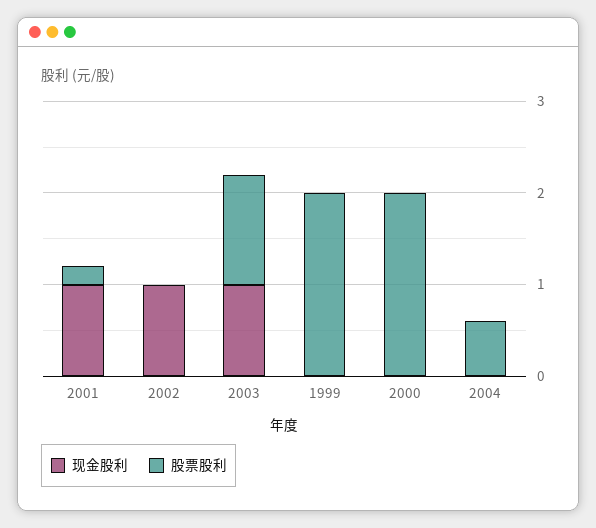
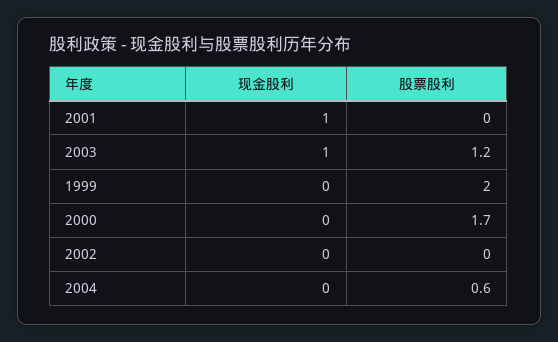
  {
    "现金股利": {
      "2001": 1,
-     "2002": 1,
+     "2002": 0,
      "2003": 1,
      "1999": 0,
      "2000": 0,
      "2004": 0
    },
    "股票股利": {
-     "2001": 0.2,
+     "2001": 0,
      "2002": 0,
      "2003": 1.2,
      "1999": 2,
-     "2000": 2,
+     "2000": 1.7,
      "2004": 0.6
    }
  }

